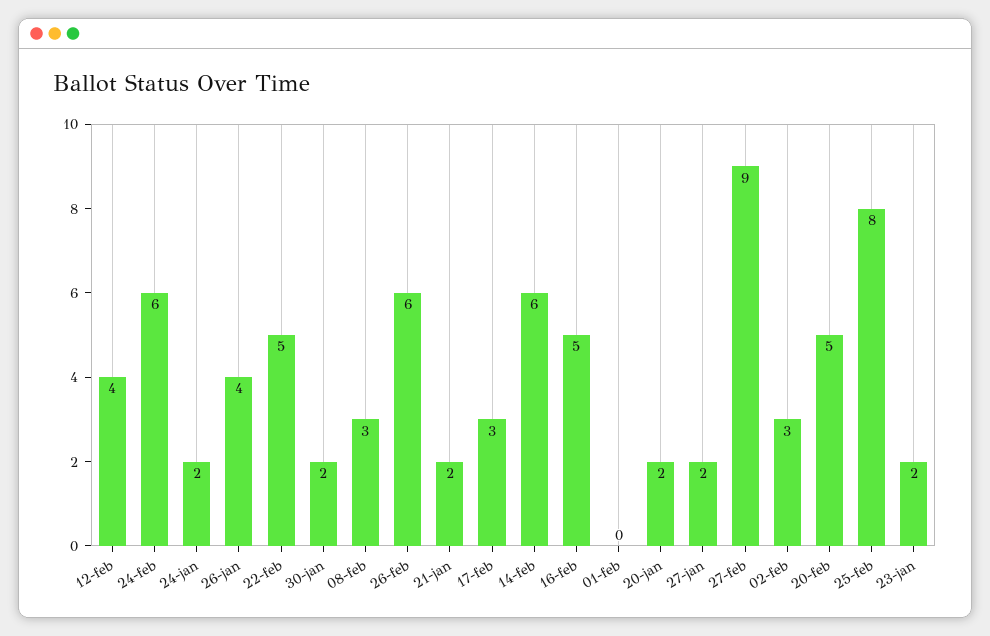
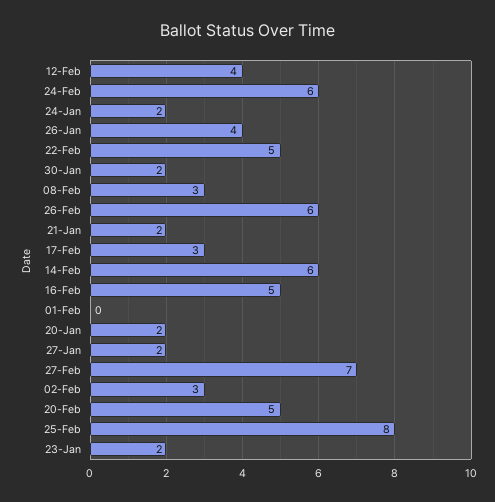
  {
    "12-feb": 4,
    "24-feb": 6,
    "24-jan": 2,
    "26-jan": 4,
    "22-feb": 5,
    "30-jan": 2,
    "08-feb": 3,
    "26-feb": 6,
    "21-jan": 2,
    "17-feb": 3,
    "14-feb": 6,
    "16-feb": 5,
    "01-feb": 0,
    "20-jan": 2,
    "27-jan": 2,
-   "27-feb": 9,
+   "27-feb": 7,
    "02-feb": 3,
    "20-feb": 5,
    "25-feb": 8,
    "23-jan": 2
  }

